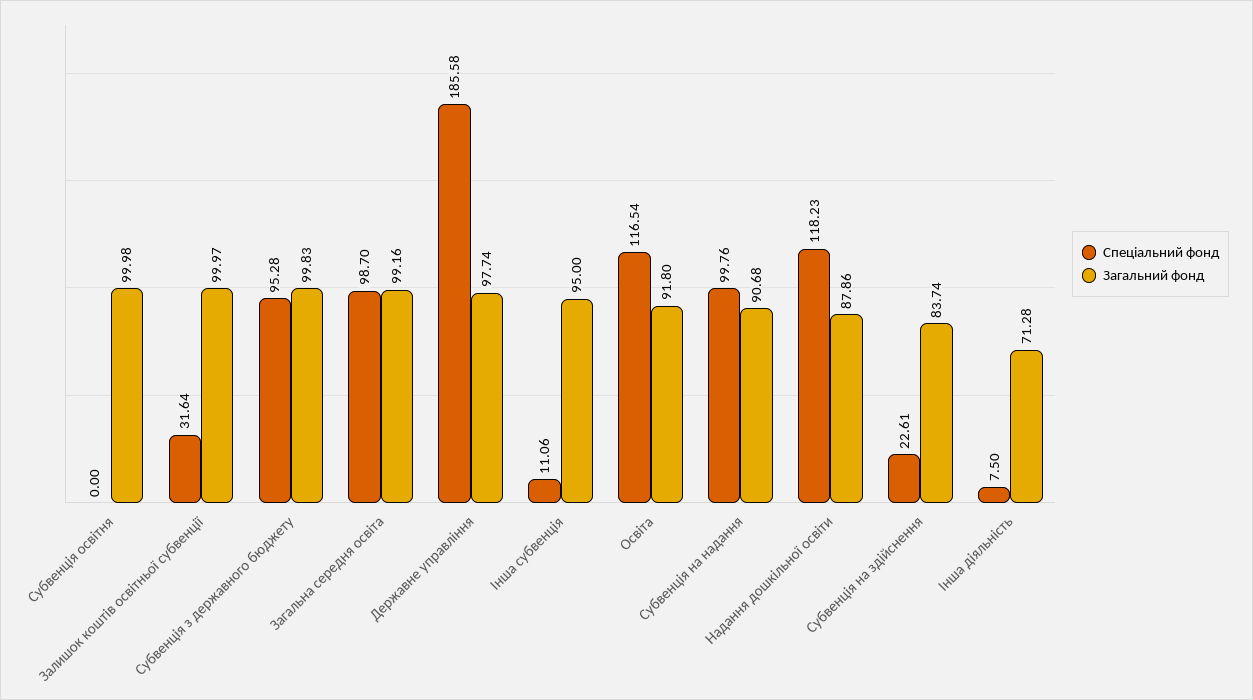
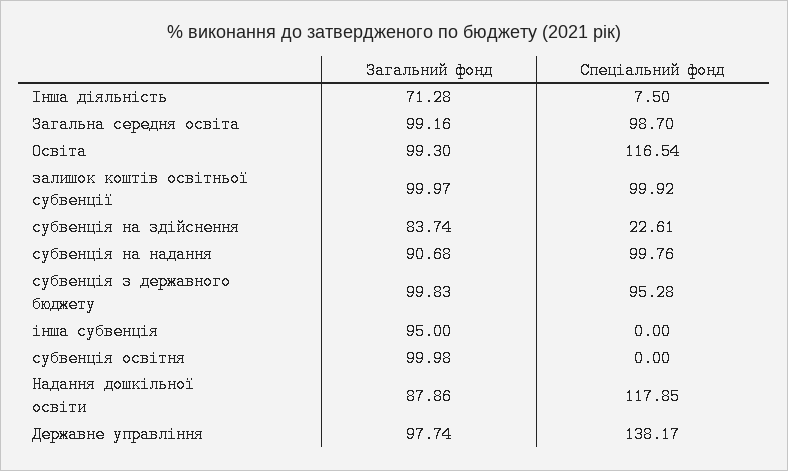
  {
    "Спеціальний фонд": {
      "Субвенція освітня": 0,
-     "Залишок коштів освітньої субвенції": 31.64,
+     "Залишок коштів освітньої субвенції": 99.92,
      "Субвенція з державного бюджету": 95.28,
      "Загальна середня освіта": 98.7,
-     "Державне управління": 185.58,
+     "Державне управління": 138.17,
-     "Інша субвенція": 11.06,
+     "Інша субвенція": 0,
      "Освіта": 116.54,
      "Субвенція на надання": 99.76,
-     "Надання дошкільної освіти": 118.23,
+     "Надання дошкільної освіти": 117.85,
      "Субвенція на здійснення": 22.61,
      "Інша діяльність": 7.5
    },
    "Загальний фонд": {
      "Субвенція освітня": 99.98,
      "Залишок коштів освітньої субвенції": 99.97,
      "Субвенція з державного бюджету": 99.83,
      "Загальна середня освіта": 99.16,
      "Державне управління": 97.74,
      "Інша субвенція": 95,
-     "Освіта": 91.8,
+     "Освіта": 99.3,
      "Субвенція на надання": 90.68,
      "Надання дошкільної освіти": 87.86,
      "Субвенція на здійснення": 83.74,
      "Інша діяльність": 71.28
    }
  }

